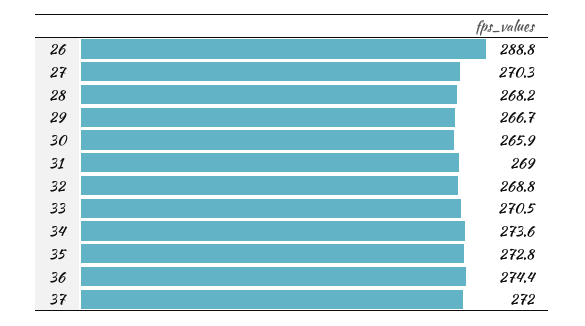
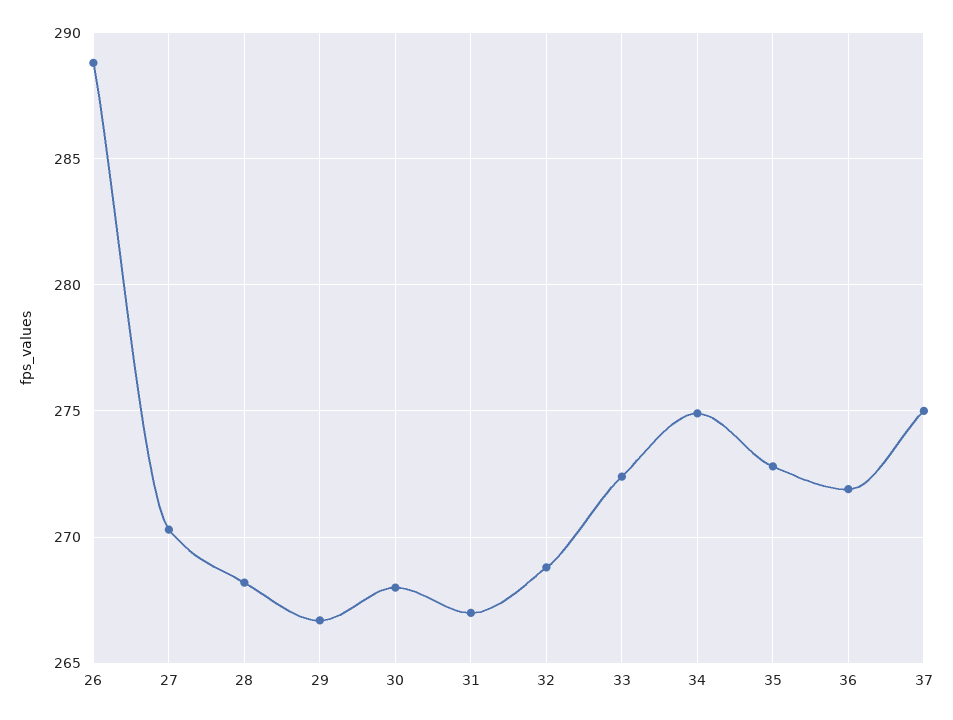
  {
    "26": 288.8,
    "27": 270.3,
    "28": 268.2,
    "29": 266.7,
-   "30": 265.9,
+   "30": 268,
-   "31": 269,
+   "31": 267,
    "32": 268.8,
-   "33": 270.5,
+   "33": 272.5,
-   "34": 273.6,
+   "34": 275,
    "35": 272.8,
-   "36": 274.4,
+   "36": 272,
-   "37": 272
+   "37": 275
  }

